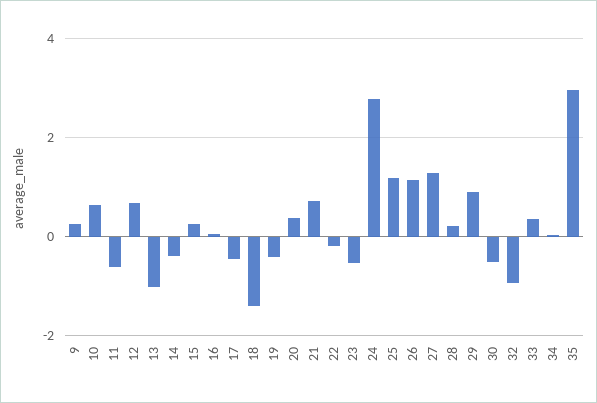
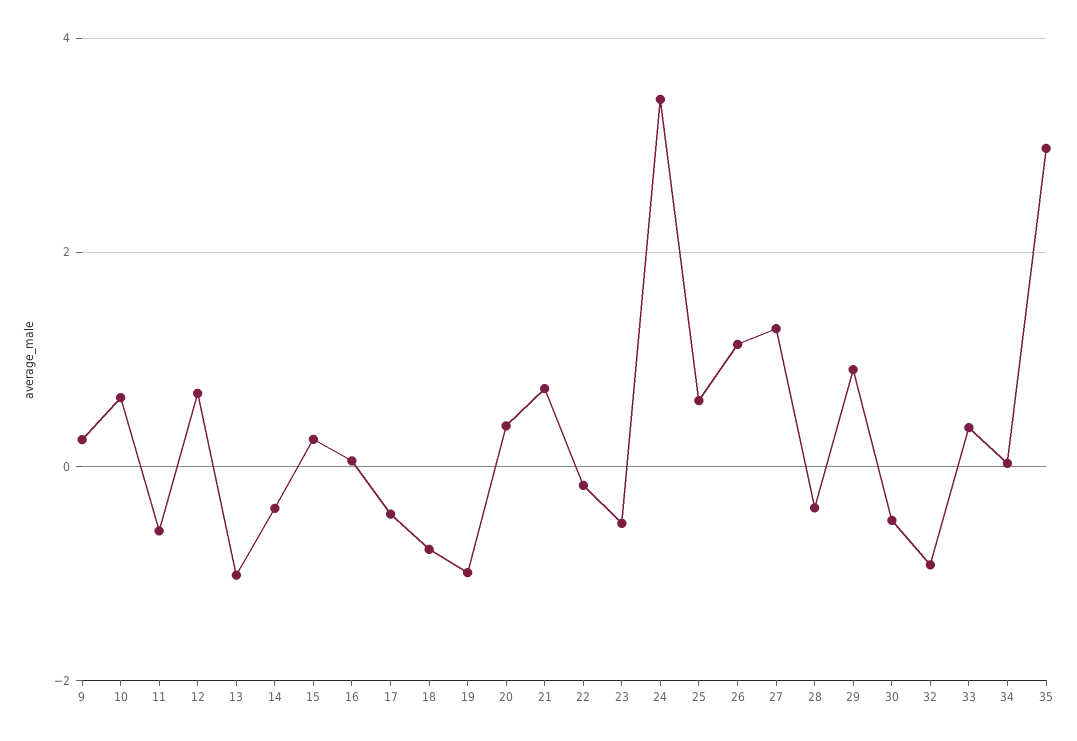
  {
    "9": 0.2,
    "10": 0.6,
    "11": -0.6,
    "12": 0.6,
    "13": -1,
    "14": -0.4,
    "15": 0.2,
    "16": 0,
    "17": -0.4,
-   "18": -1.4,
+   "18": -0.8,
-   "19": -0.4,
+   "19": -1,
    "20": 0.4,
    "21": 0.8,
    "22": -0.2,
    "23": -0.6,
-   "24": 2.8,
+   "24": 3.4,
-   "25": 1.2,
+   "25": 0.6,
    "26": 1.2,
    "27": 1.2,
-   "28": 0.2,
+   "28": -0.4,
    "29": 1,
    "30": -0.6,
    "32": -1,
    "33": 0.4,
    "34": 0,
    "35": 3
  }

